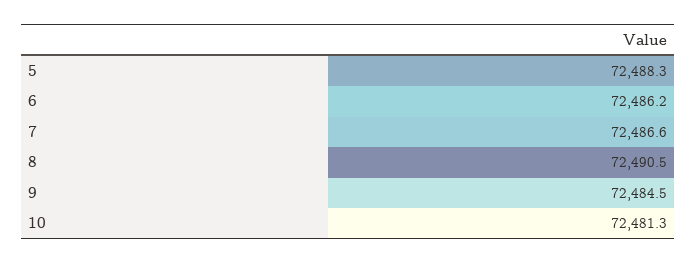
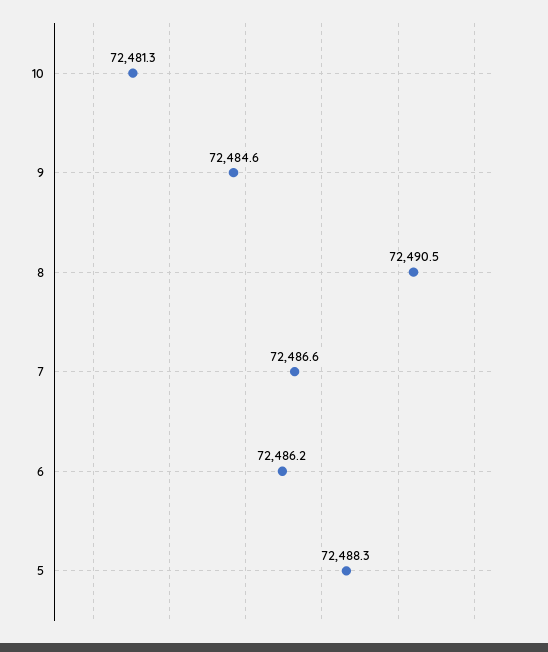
  {
    "5": 72488.3,
    "6": 72486.2,
    "7": 72486.6,
    "8": 72490.5,
-   "9": 72484.5,
+   "9": 72484.6,
    "10": 72481.3
  }

